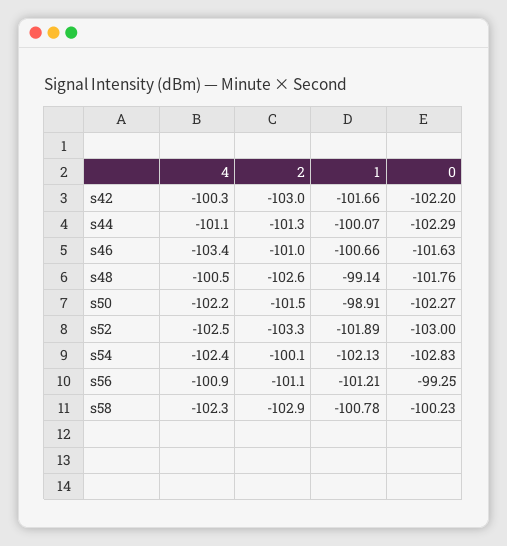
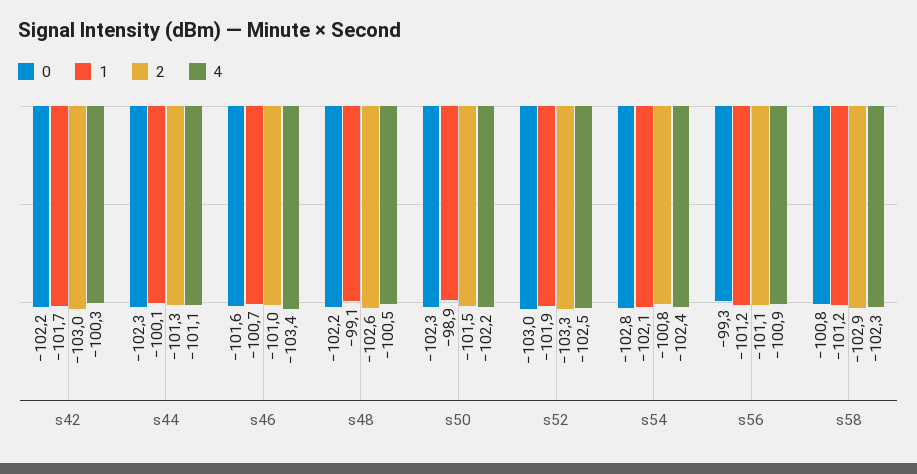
  {
    "4": {
      "s42": -100.3,
      "s44": -101.1,
      "s46": -103.4,
      "s48": -100.5,
      "s50": -102.2,
      "s52": -102.5,
      "s54": -102.4,
      "s56": -100.9,
      "s58": -102.3
    },
    "2": {
      "s42": -103,
      "s44": -101.3,
      "s46": -101,
      "s48": -102.6,
      "s50": -101.5,
      "s52": -103.3,
-     "s54": -100.1,
+     "s54": -100.8,
      "s56": -101.1,
      "s58": -102.9
    },
    "1": {
      "s42": -101.66,
      "s44": -100.07,
      "s46": -100.66,
      "s48": -99.14,
      "s50": -98.91,
      "s52": -101.89,
      "s54": -102.13,
      "s56": -101.21,
-     "s58": -100.78
+     "s58": -101.2
    },
    "0": {
      "s42": -102.2,
      "s44": -102.29,
      "s46": -101.63,
-     "s48": -101.76,
+     "s48": -102.2,
      "s50": -102.27,
      "s52": -103,
      "s54": -102.83,
      "s56": -99.25,
-     "s58": -100.23
+     "s58": -100.8
    }
  }

